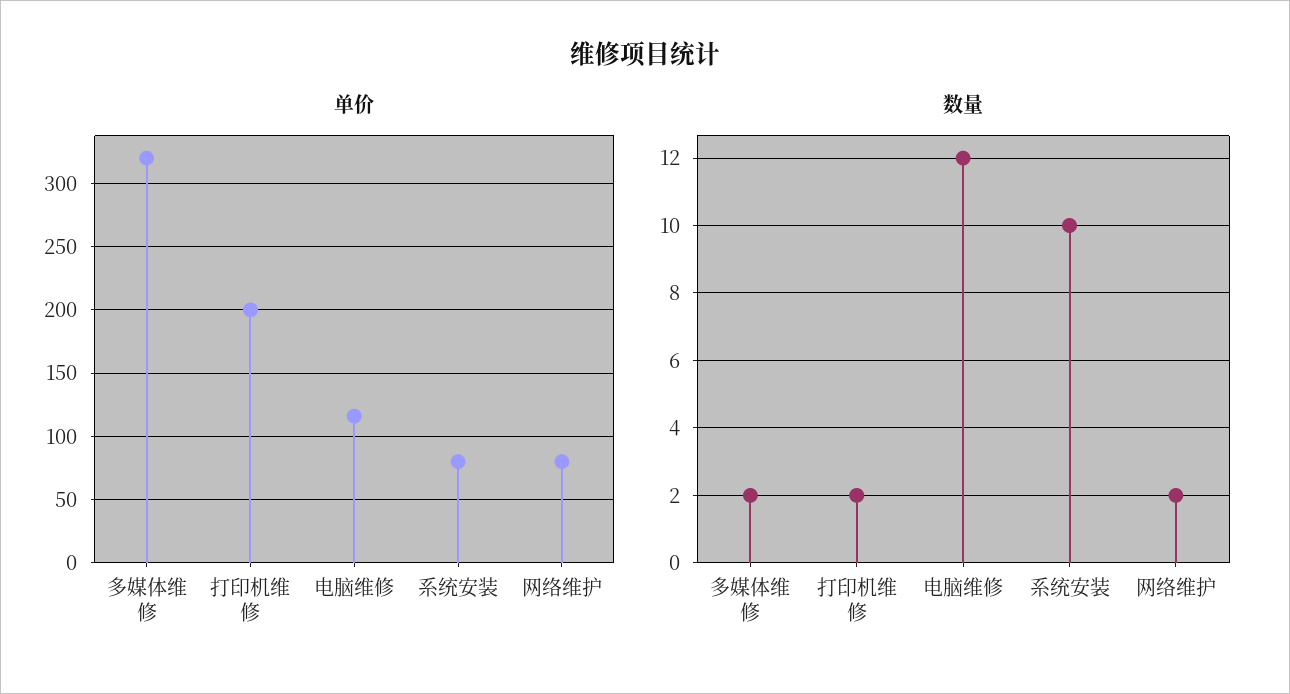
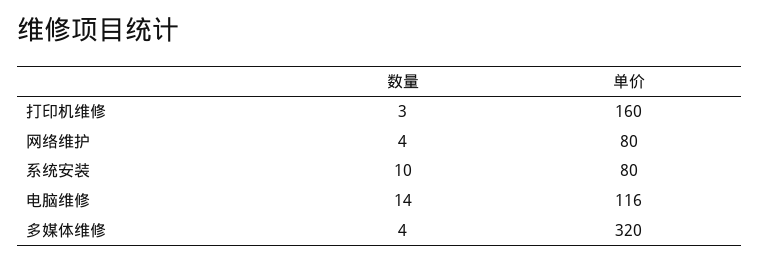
  {
    "单价": {
      "多媒体维修": 320,
-     "打印机维修": 200,
+     "打印机维修": 160,
      "电脑维修": 116,
      "系统安装": 80,
      "网络维护": 80
    },
    "数量": {
-     "多媒体维修": 2,
+     "多媒体维修": 4,
-     "打印机维修": 2,
+     "打印机维修": 3,
-     "电脑维修": 12,
+     "电脑维修": 14,
      "系统安装": 10,
-     "网络维护": 2
+     "网络维护": 4
    }
  }

